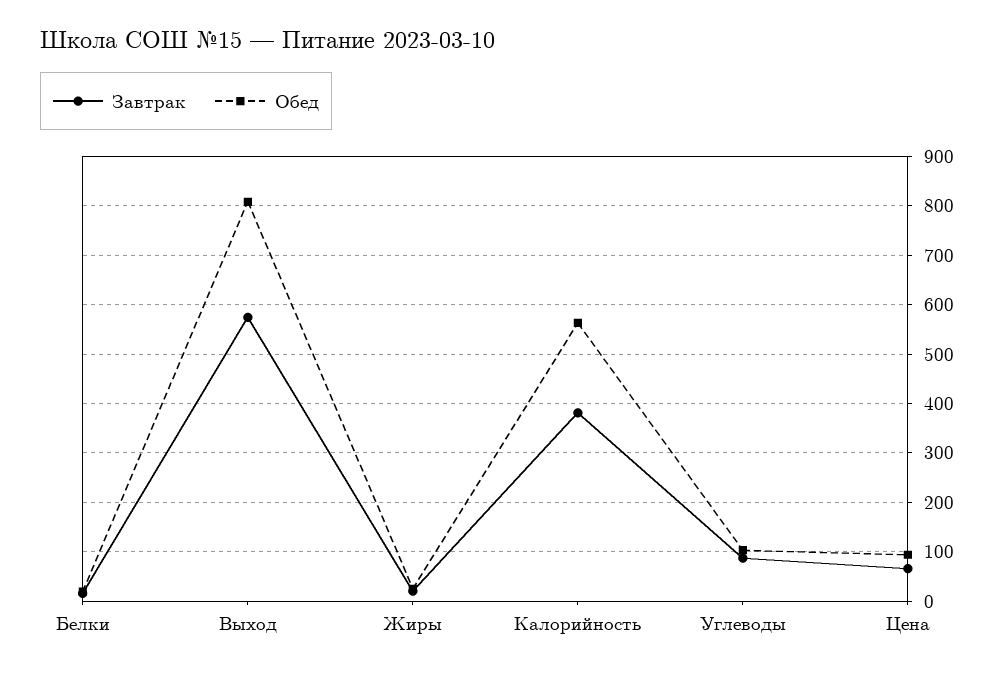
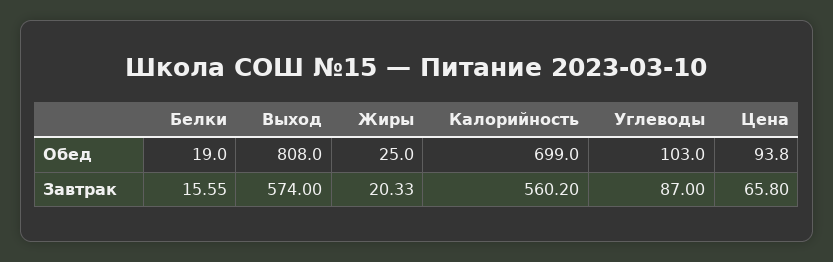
  {
    "Завтрак": {
      "Белки": 15.55,
      "Выход": 574,
      "Жиры": 20.33,
-     "Калорийность": 380,
+     "Калорийность": 560.2,
      "Углеводы": 87,
      "Цена": 65.8
    },
    "Обед": {
      "Белки": 19,
      "Выход": 808,
      "Жиры": 25,
-     "Калорийность": 560,
+     "Калорийность": 699,
      "Углеводы": 103,
      "Цена": 93.8
    }
  }

